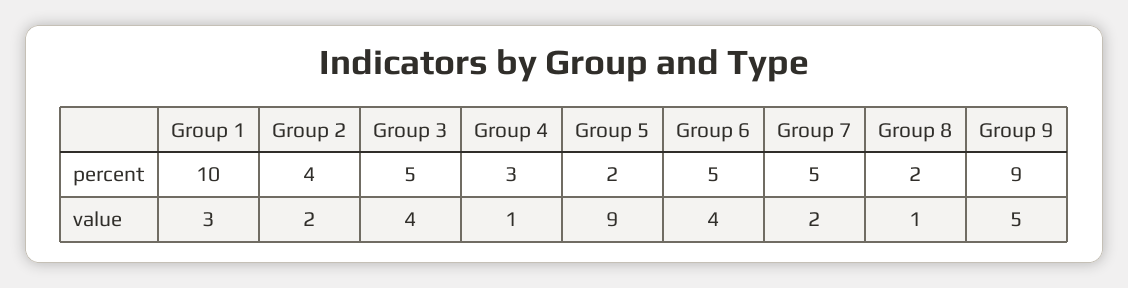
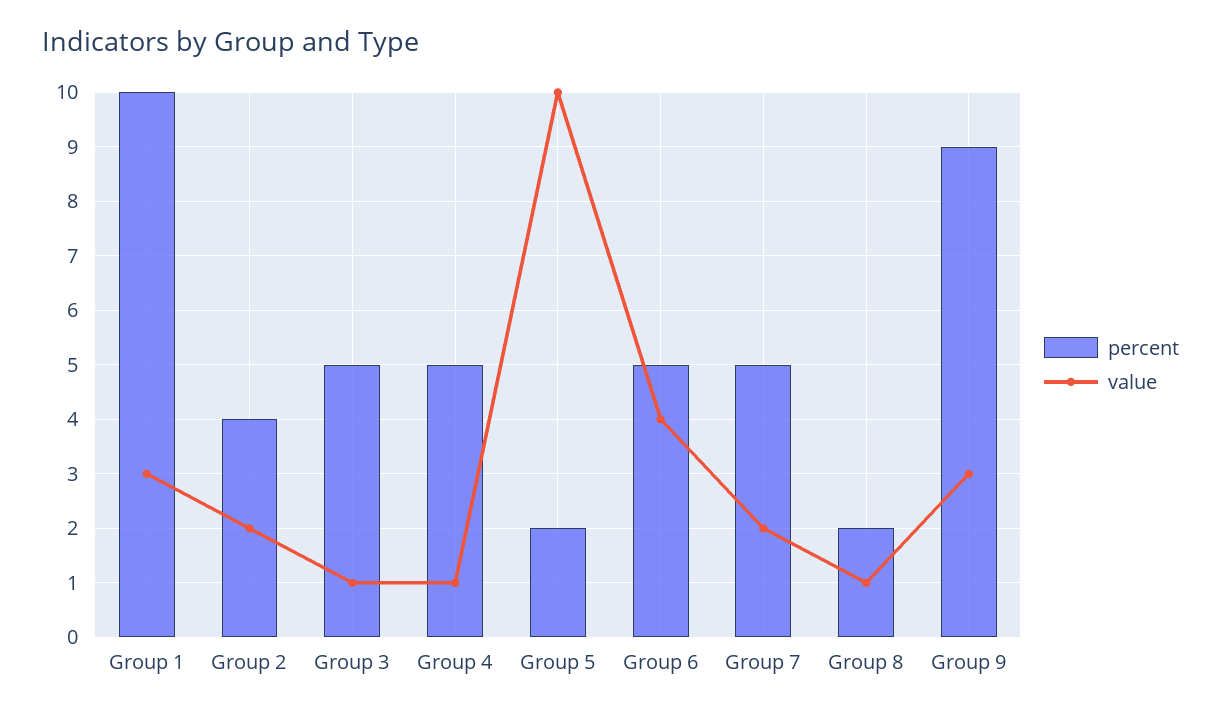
  {
    "percent": {
      "Group 1": 10,
      "Group 2": 4,
      "Group 3": 5,
-     "Group 4": 3,
+     "Group 4": 5,
      "Group 5": 2,
      "Group 6": 5,
      "Group 7": 5,
      "Group 8": 2,
      "Group 9": 9
    },
    "value": {
      "Group 1": 3,
      "Group 2": 2,
-     "Group 3": 4,
+     "Group 3": 1,
      "Group 4": 1,
-     "Group 5": 9,
+     "Group 5": 10,
      "Group 6": 4,
      "Group 7": 2,
      "Group 8": 1,
-     "Group 9": 5
+     "Group 9": 3
    }
  }

